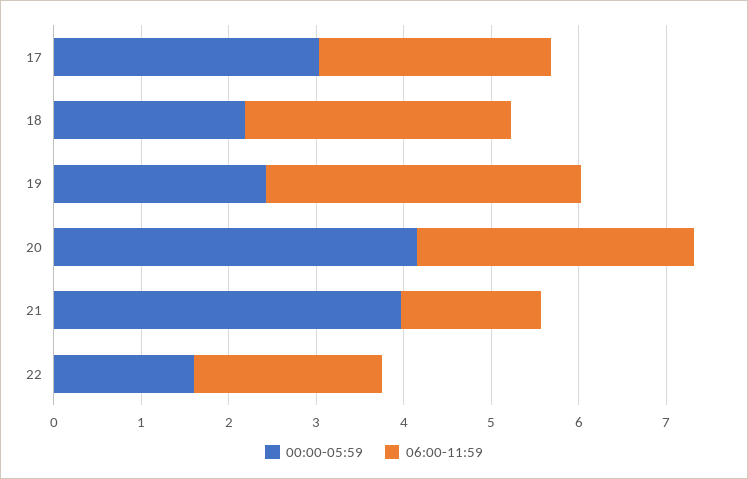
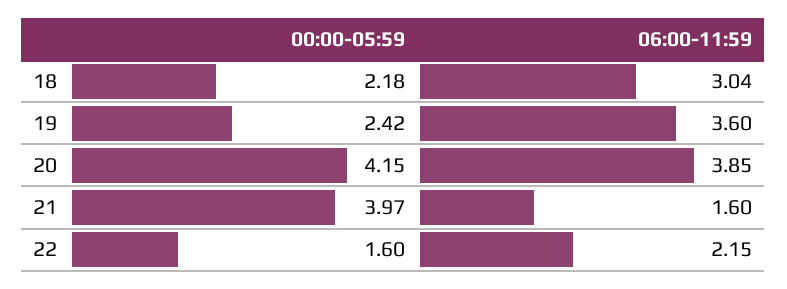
  {
    "00:00-05:59": {
-     "17": 3,
      "18": 2.18,
      "19": 2.42,
      "20": 4.15,
      "21": 3.97,
      "22": 1.6
    },
    "06:00-11:59": {
-     "17": 2.6,
      "18": 3.04,
      "19": 3.6,
-     "20": 3.2,
+     "20": 3.85,
      "21": 1.6,
      "22": 2.15
    }
  }

